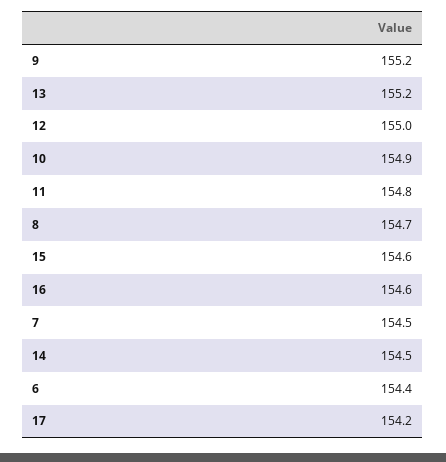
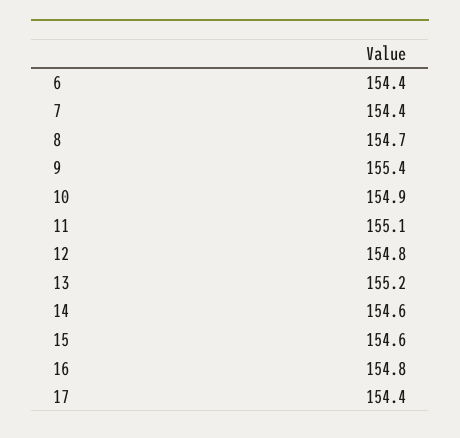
  {
-   "9": 155.2,
+   "9": 155.4,
    "13": 155.2,
-   "12": 155,
+   "12": 154.8,
    "10": 154.9,
-   "11": 154.8,
+   "11": 155.1,
    "8": 154.7,
    "15": 154.6,
-   "16": 154.6,
+   "16": 154.8,
-   "7": 154.5,
+   "7": 154.4,
-   "14": 154.5,
+   "14": 154.6,
    "6": 154.4,
-   "17": 154.2
+   "17": 154.4
  }

